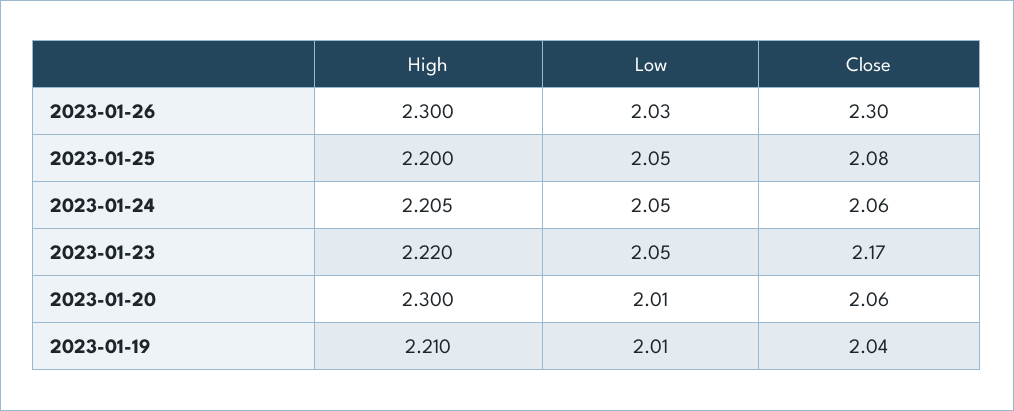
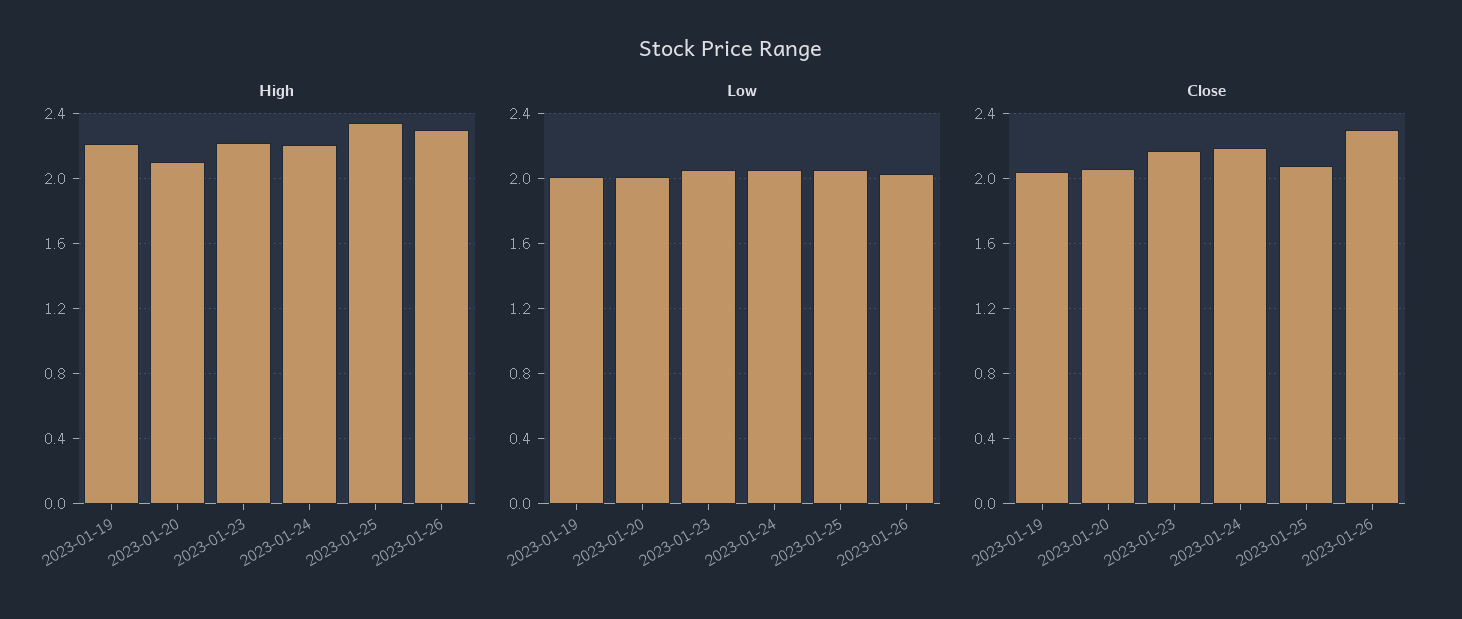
  {
    "High": {
      "2023-01-26": 2.3,
-     "2023-01-25": 2.2,
+     "2023-01-25": 2.35,
      "2023-01-24": 2.205,
      "2023-01-23": 2.22,
-     "2023-01-20": 2.3,
+     "2023-01-20": 2.1,
      "2023-01-19": 2.21
    },
    "Low": {
      "2023-01-26": 2.03,
      "2023-01-25": 2.05,
      "2023-01-24": 2.05,
      "2023-01-23": 2.05,
      "2023-01-20": 2.01,
      "2023-01-19": 2.01
    },
    "Close": {
      "2023-01-26": 2.3,
      "2023-01-25": 2.08,
-     "2023-01-24": 2.06,
+     "2023-01-24": 2.2,
      "2023-01-23": 2.17,
      "2023-01-20": 2.06,
      "2023-01-19": 2.04
    }
  }

